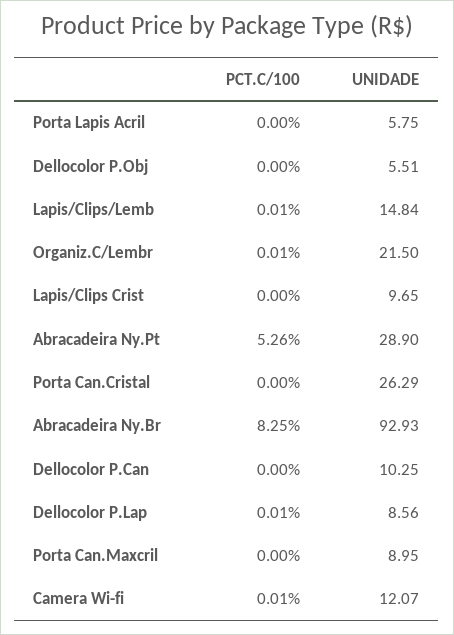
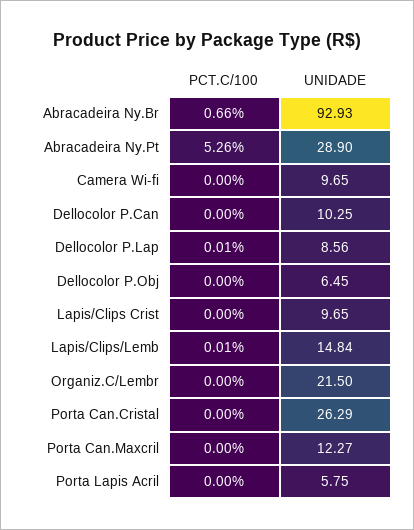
  {
    "PCT.C/100": {
      "Porta Lapis Acril": 0,
      "Dellocolor P.Obj": 0,
      "Lapis/Clips/Lemb": 0.01,
-     "Organiz.C/Lembr": 0.01,
+     "Organiz.C/Lembr": 0,
      "Lapis/Clips Crist": 0,
      "Abracadeira Ny.Pt": 5.26,
      "Porta Can.Cristal": 0,
-     "Abracadeira Ny.Br": 8.25,
+     "Abracadeira Ny.Br": 0.66,
      "Dellocolor P.Can": 0,
      "Dellocolor P.Lap": 0.01,
      "Porta Can.Maxcril": 0,
-     "Camera Wi-fi": 0.01
+     "Camera Wi-fi": 0
    },
    "UNIDADE": {
      "Porta Lapis Acril": 5.75,
-     "Dellocolor P.Obj": 5.51,
+     "Dellocolor P.Obj": 6.45,
      "Lapis/Clips/Lemb": 14.84,
      "Organiz.C/Lembr": 21.5,
      "Lapis/Clips Crist": 9.65,
      "Abracadeira Ny.Pt": 28.9,
      "Porta Can.Cristal": 26.29,
      "Abracadeira Ny.Br": 92.93,
      "Dellocolor P.Can": 10.25,
      "Dellocolor P.Lap": 8.56,
-     "Porta Can.Maxcril": 8.95,
+     "Porta Can.Maxcril": 12.27,
-     "Camera Wi-fi": 12.07
+     "Camera Wi-fi": 9.65
    }
  }

